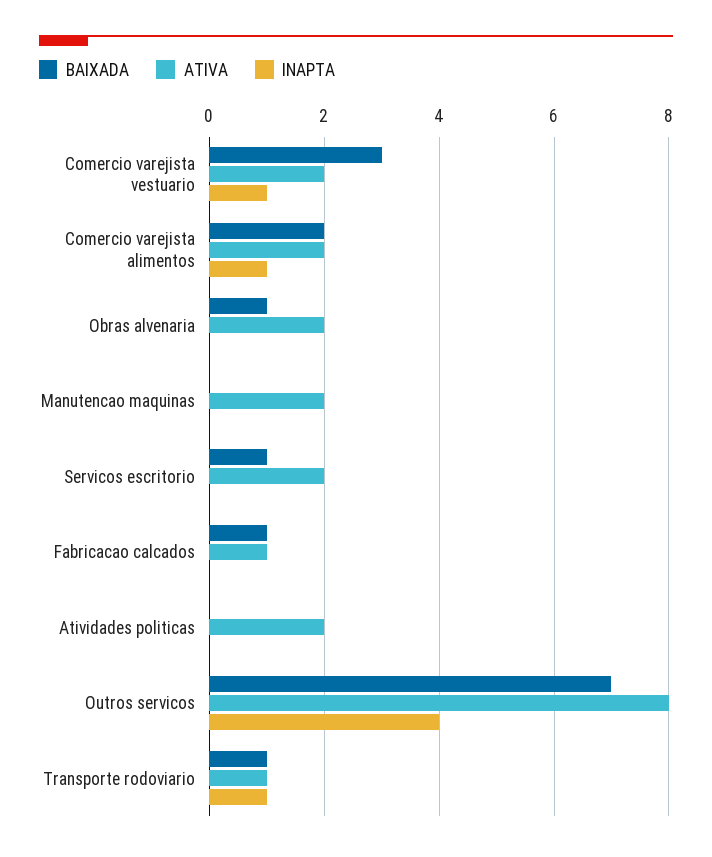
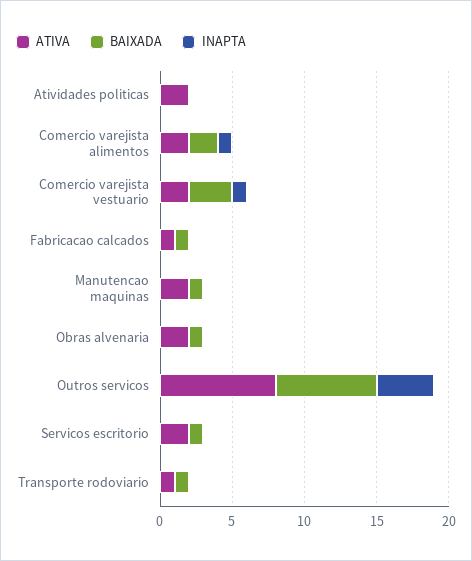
  {
    "BAIXADA": {
      "Comercio varejista vestuario": 3,
      "Comercio varejista alimentos": 2,
      "Obras alvenaria": 1,
-     "Manutencao maquinas": 0,
+     "Manutencao maquinas": 1,
      "Servicos escritorio": 1,
      "Fabricacao calcados": 1,
      "Atividades politicas": 0,
      "Outros servicos": 7,
      "Transporte rodoviario": 1
    },
    "ATIVA": {
      "Comercio varejista vestuario": 2,
      "Comercio varejista alimentos": 2,
      "Obras alvenaria": 2,
      "Manutencao maquinas": 2,
      "Servicos escritorio": 2,
      "Fabricacao calcados": 1,
      "Atividades politicas": 2,
      "Outros servicos": 8,
      "Transporte rodoviario": 1
    },
    "INAPTA": {
      "Comercio varejista vestuario": 1,
      "Comercio varejista alimentos": 1,
      "Obras alvenaria": 0,
      "Manutencao maquinas": 0,
      "Servicos escritorio": 0,
      "Fabricacao calcados": 0,
      "Atividades politicas": 0,
      "Outros servicos": 4,
-     "Transporte rodoviario": 1
+     "Transporte rodoviario": 0
    }
  }

